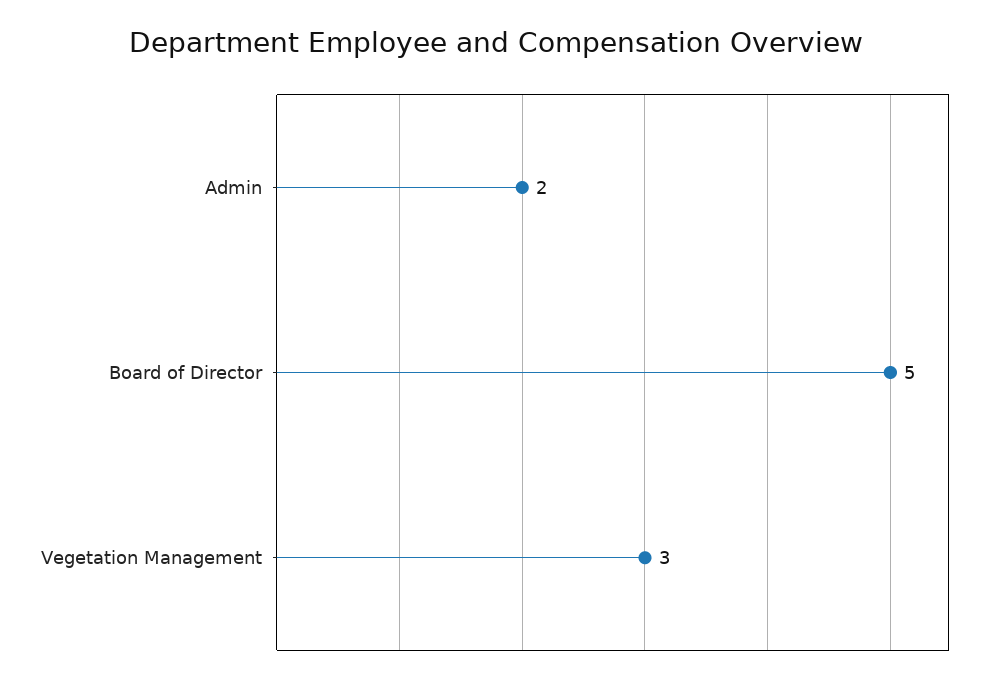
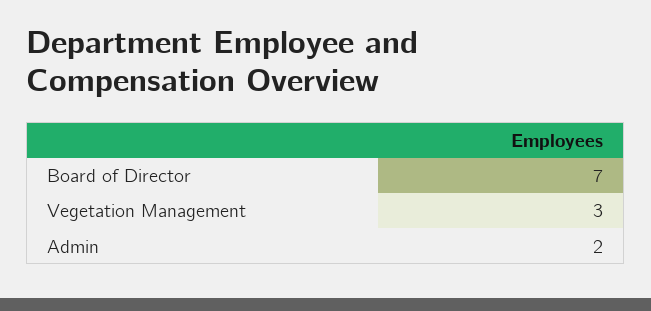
  {
    "Admin": 2,
-   "Board of Director": 5,
+   "Board of Director": 7,
    "Vegetation Management": 3
  }

